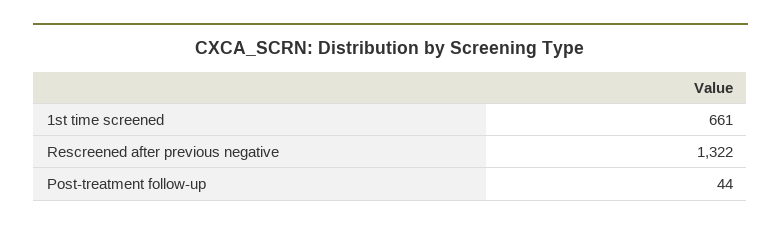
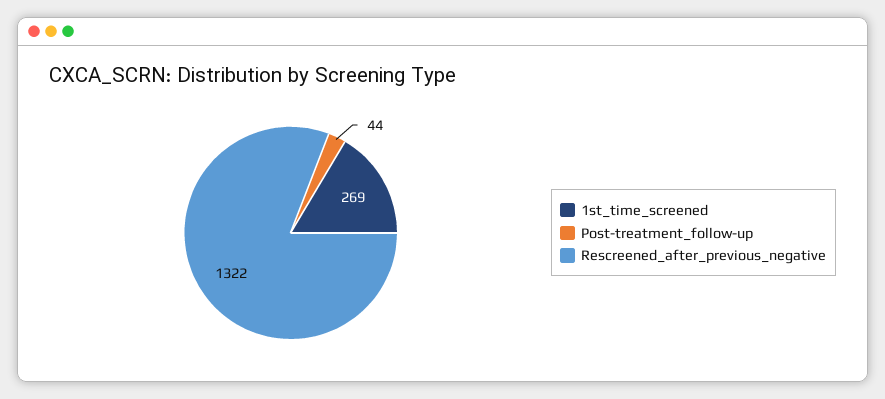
  {
-   "1st time screened": 661,
+   "1st time screened": 269,
    "Rescreened after previous negative": 1322,
    "Post-treatment follow-up": 44
  }

